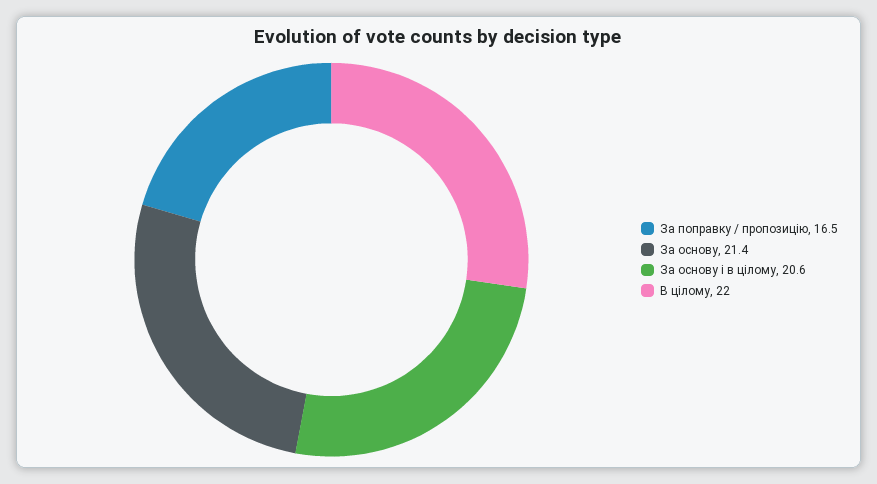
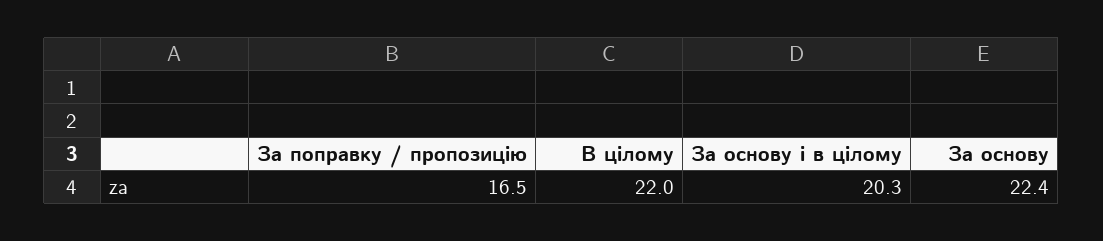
  {
    "За поправку / пропозицію": 16.5,
-   "За основу": 21.4,
+   "За основу": 22.4,
-   "За основу і в цілому": 20.6,
+   "За основу і в цілому": 20.3,
    "В цілому": 22
  }

